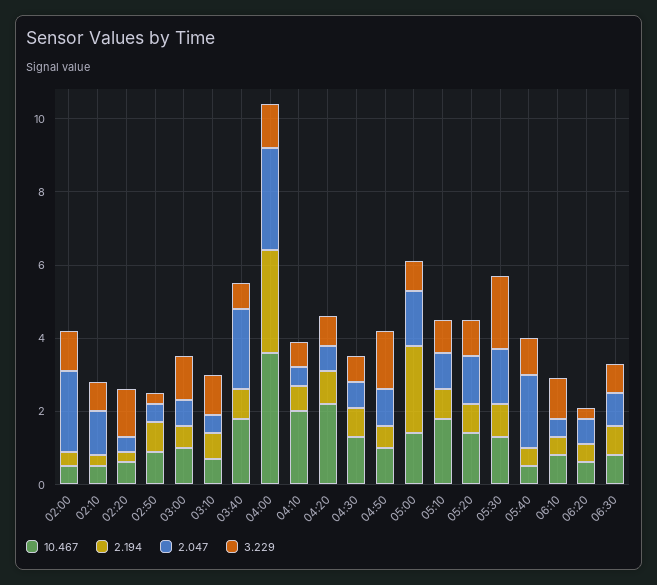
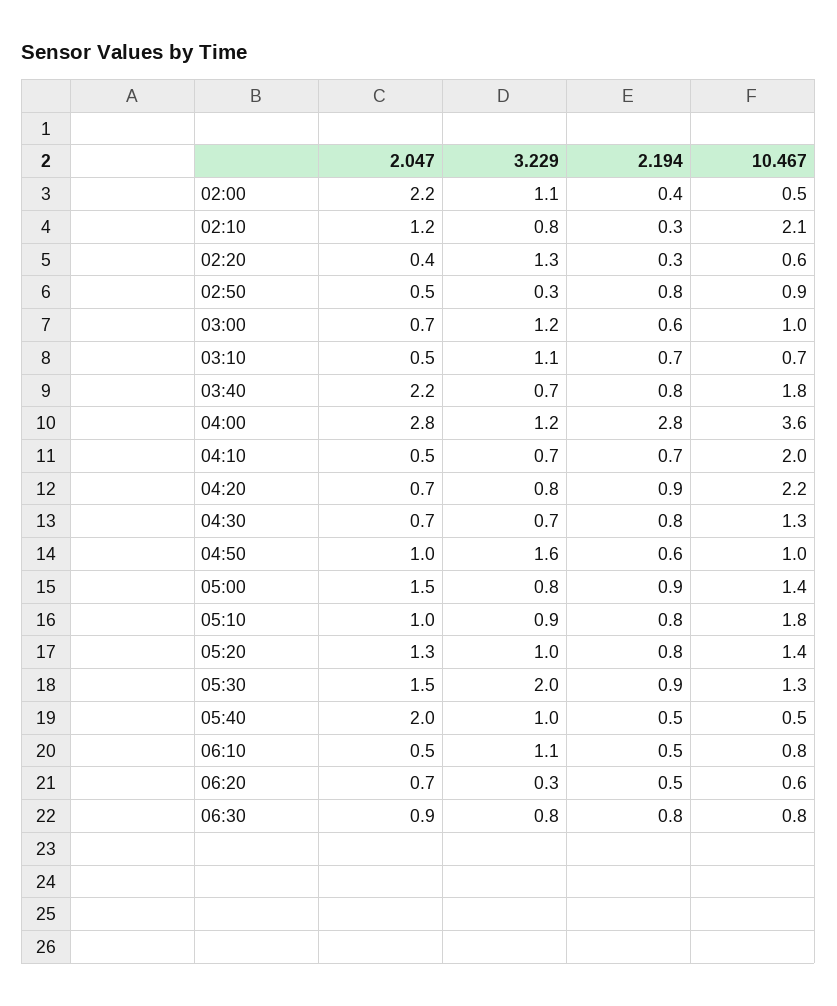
  {
    "10.467": {
      "02:00": 0.5,
-     "02:10": 0.5,
+     "02:10": 2.1,
      "02:20": 0.6,
      "02:50": 0.9,
      "03:00": 1,
      "03:10": 0.7,
      "03:40": 1.8,
      "04:00": 3.6,
      "04:10": 2,
      "04:20": 2.2,
      "04:30": 1.3,
      "04:50": 1,
      "05:00": 1.4,
      "05:10": 1.8,
      "05:20": 1.4,
      "05:30": 1.3,
      "05:40": 0.5,
      "06:10": 0.8,
      "06:20": 0.6,
      "06:30": 0.8
    },
    "2.194": {
      "02:00": 0.4,
      "02:10": 0.3,
      "02:20": 0.3,
      "02:50": 0.8,
      "03:00": 0.6,
      "03:10": 0.7,
      "03:40": 0.8,
      "04:00": 2.8,
      "04:10": 0.7,
      "04:20": 0.9,
      "04:30": 0.8,
      "04:50": 0.6,
-     "05:00": 2.5,
+     "05:00": 0.9,
      "05:10": 0.8,
      "05:20": 0.8,
      "05:30": 0.9,
      "05:40": 0.5,
      "06:10": 0.5,
      "06:20": 0.5,
      "06:30": 0.8
    },
    "2.047": {
      "02:00": 2.2,
      "02:10": 1.2,
      "02:20": 0.4,
      "02:50": 0.5,
      "03:00": 0.7,
      "03:10": 0.5,
      "03:40": 2.2,
      "04:00": 2.8,
      "04:10": 0.5,
      "04:20": 0.7,
      "04:30": 0.7,
      "04:50": 1,
      "05:00": 1.5,
      "05:10": 1,
      "05:20": 1.3,
      "05:30": 1.5,
      "05:40": 2,
      "06:10": 0.5,
      "06:20": 0.7,
      "06:30": 0.9
    },
    "3.229": {
      "02:00": 1.1,
      "02:10": 0.8,
      "02:20": 1.3,
      "02:50": 0.3,
      "03:00": 1.2,
      "03:10": 1.1,
      "03:40": 0.7,
      "04:00": 1.2,
      "04:10": 0.7,
      "04:20": 0.8,
      "04:30": 0.7,
      "04:50": 1.6,
      "05:00": 0.8,
      "05:10": 0.9,
      "05:20": 1,
      "05:30": 2,
      "05:40": 1,
      "06:10": 1.1,
      "06:20": 0.3,
      "06:30": 0.8
    }
  }

